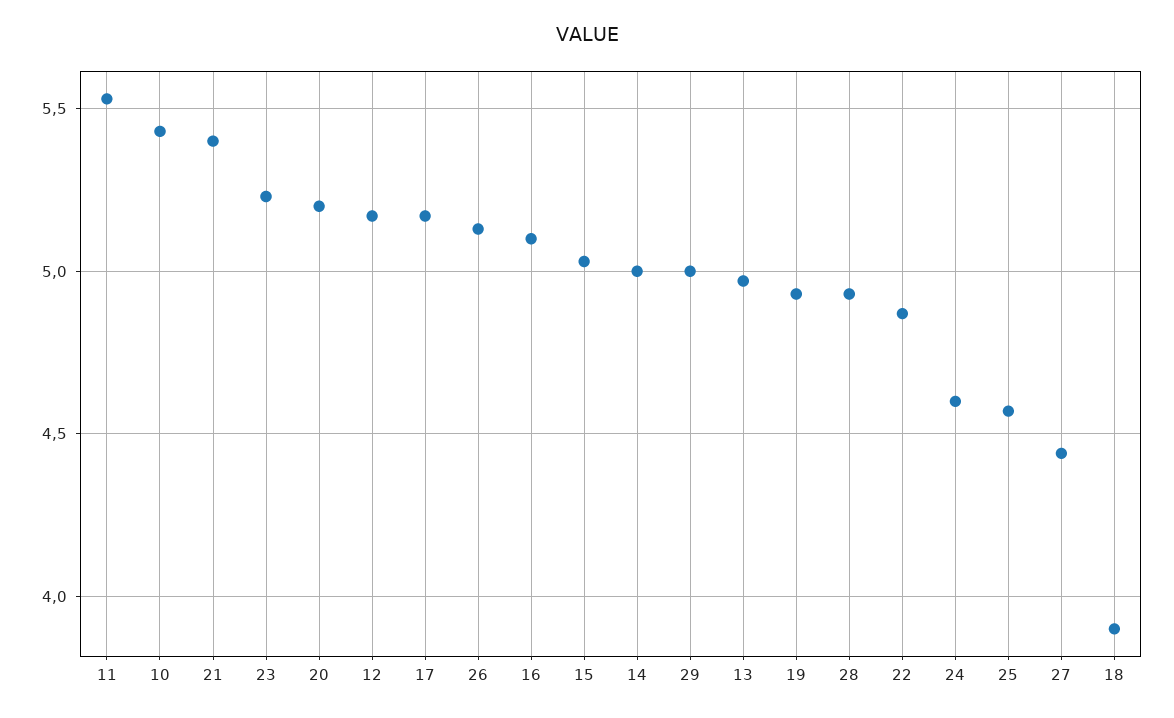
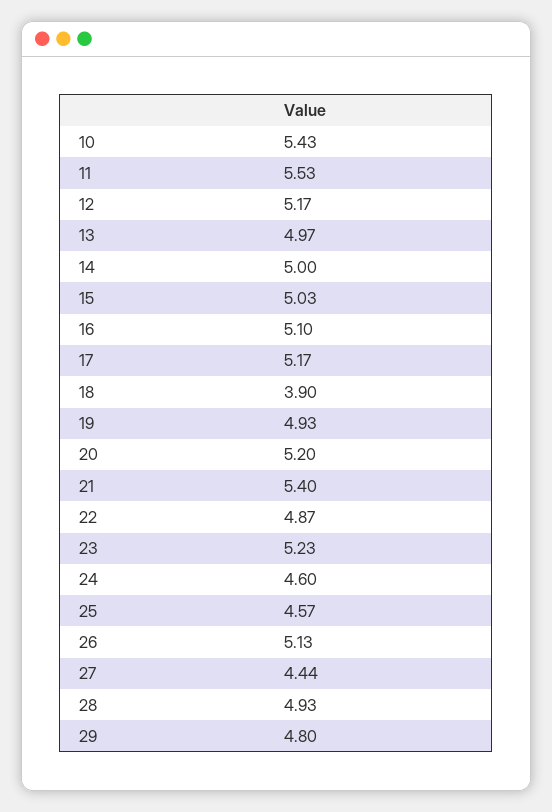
  {
    "11": 5.53,
    "10": 5.43,
    "21": 5.4,
    "23": 5.23,
    "20": 5.2,
    "12": 5.17,
    "17": 5.17,
    "26": 5.13,
    "16": 5.1,
    "15": 5.03,
    "14": 5,
-   "29": 5,
+   "29": 4.8,
    "13": 4.97,
    "19": 4.93,
    "28": 4.93,
    "22": 4.87,
    "24": 4.6,
    "25": 4.57,
    "27": 4.44,
    "18": 3.9
  }

